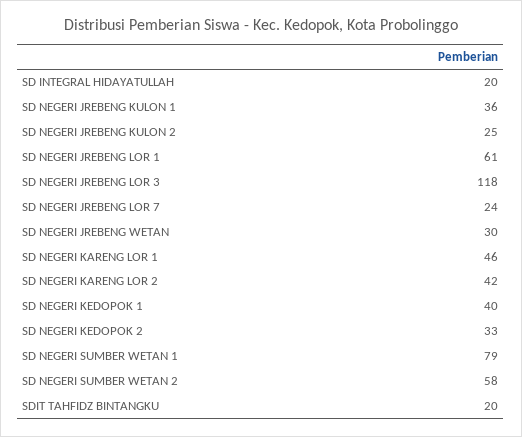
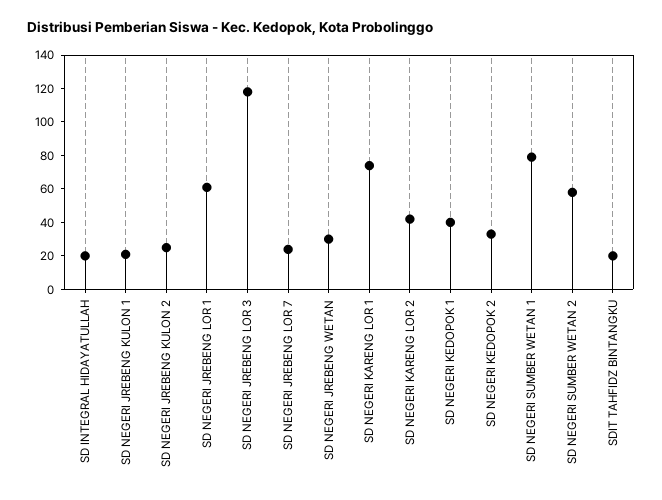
  {
    "SD INTEGRAL HIDAYATULLAH": 20,
-   "SD NEGERI JREBENG KULON 1": 36,
+   "SD NEGERI JREBENG KULON 1": 20,
    "SD NEGERI JREBENG KULON 2": 25,
    "SD NEGERI JREBENG LOR 1": 61,
    "SD NEGERI JREBENG LOR 3": 118,
    "SD NEGERI JREBENG LOR 7": 24,
    "SD NEGERI JREBENG WETAN": 30,
-   "SD NEGERI KARENG LOR 1": 46,
+   "SD NEGERI KARENG LOR 1": 75,
    "SD NEGERI KARENG LOR 2": 42,
    "SD NEGERI KEDOPOK 1": 40,
    "SD NEGERI KEDOPOK 2": 33,
    "SD NEGERI SUMBER WETAN 1": 79,
    "SD NEGERI SUMBER WETAN 2": 58,
    "SDIT TAHFIDZ BINTANGKU": 20
  }

